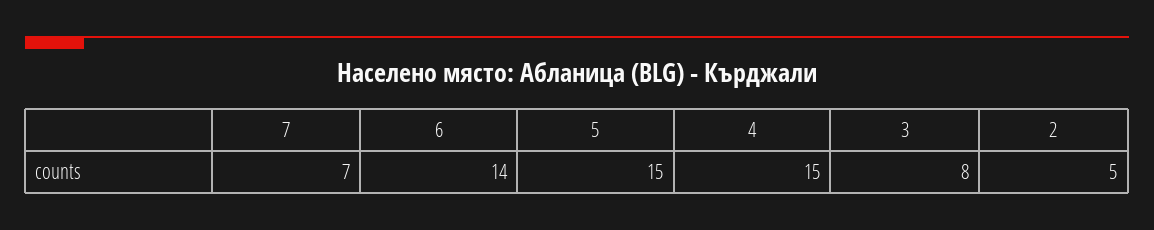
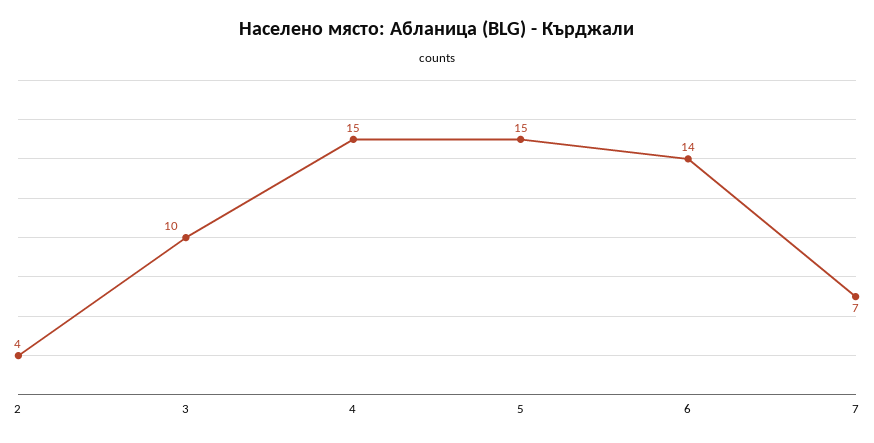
  {
    "7": 7,
    "6": 14,
    "5": 15,
    "4": 15,
-   "3": 8,
+   "3": 10,
-   "2": 5
+   "2": 4
  }

